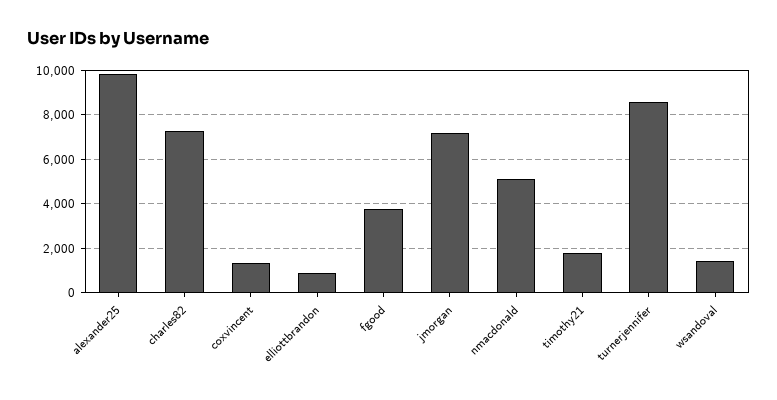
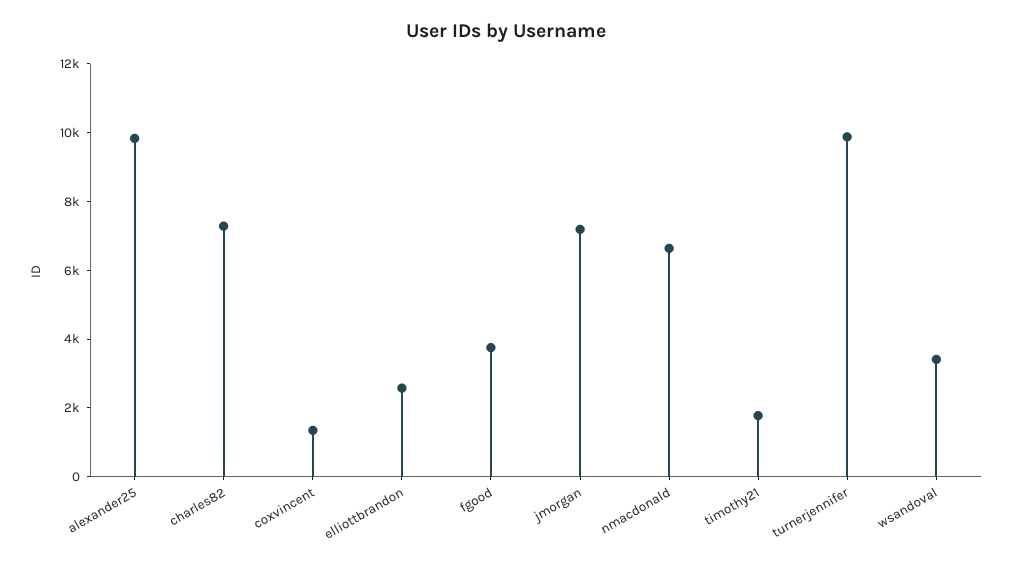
  {
    "alexander25": 10000,
    "charles82": 7500,
    "coxvincent": 1500,
-   "elliottbrandon": 1000,
+   "elliottbrandon": 2500,
    "fgood": 4000,
    "jmorgan": 7000,
-   "nmacdonald": 5000,
+   "nmacdonald": 6500,
    "timothy21": 2000,
-   "turnerjennifer": 8500,
+   "turnerjennifer": 10000,
-   "wsandoval": 1500
+   "wsandoval": 3500
  }

